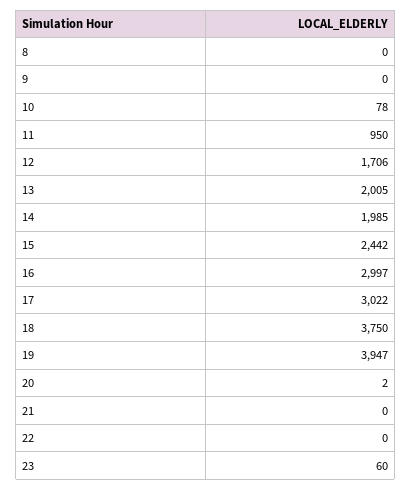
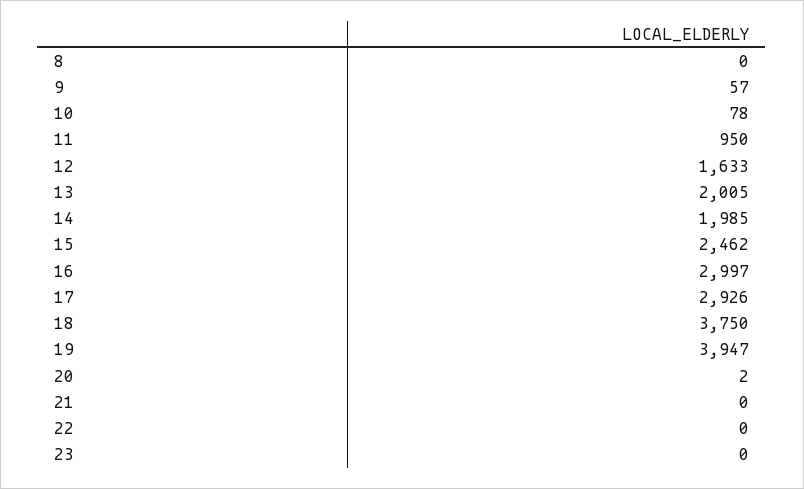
  {
    "8": 0,
-   "9": 0,
+   "9": 57,
    "10": 78,
    "11": 950,
-   "12": 1706,
+   "12": 1633,
    "13": 2005,
    "14": 1985,
-   "15": 2442,
+   "15": 2462,
    "16": 2997,
-   "17": 3022,
+   "17": 2926,
    "18": 3750,
    "19": 3947,
    "20": 2,
    "21": 0,
    "22": 0,
-   "23": 60
+   "23": 0
  }

